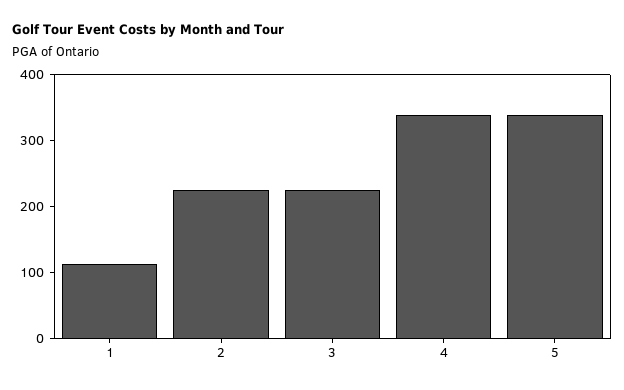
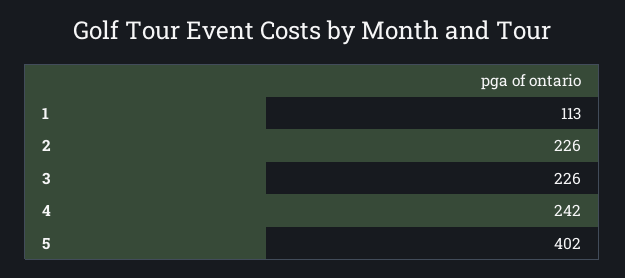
  {
    "1": 113,
    "2": 226,
    "3": 226,
-   "4": 340,
+   "4": 242,
-   "5": 340
+   "5": 402
  }

